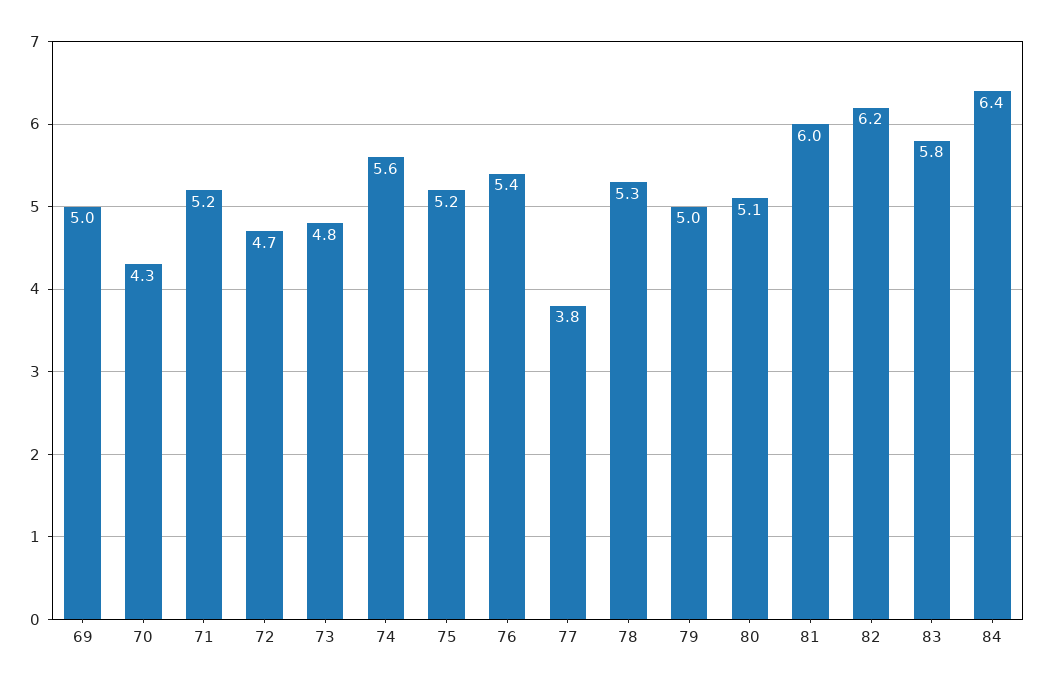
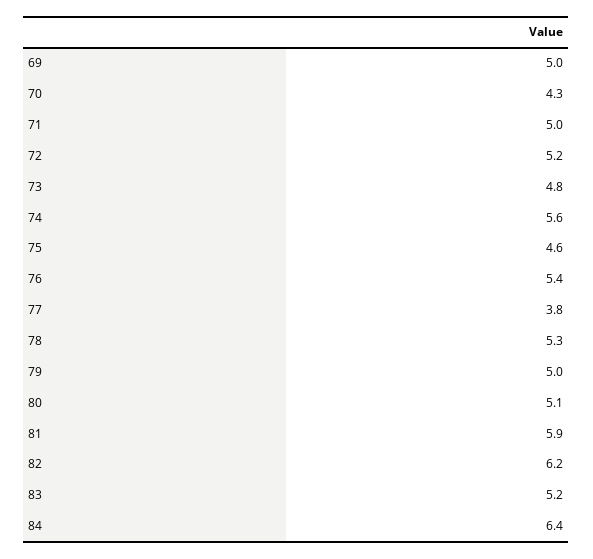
  {
    "69": 5,
    "70": 4.3,
-   "71": 5.2,
+   "71": 5,
-   "72": 4.7,
+   "72": 5.2,
    "73": 4.8,
    "74": 5.6,
-   "75": 5.2,
+   "75": 4.6,
    "76": 5.4,
    "77": 3.8,
    "78": 5.3,
    "79": 5,
    "80": 5.1,
-   "81": 6,
+   "81": 5.9,
    "82": 6.2,
-   "83": 5.8,
+   "83": 5.2,
    "84": 6.4
  }

